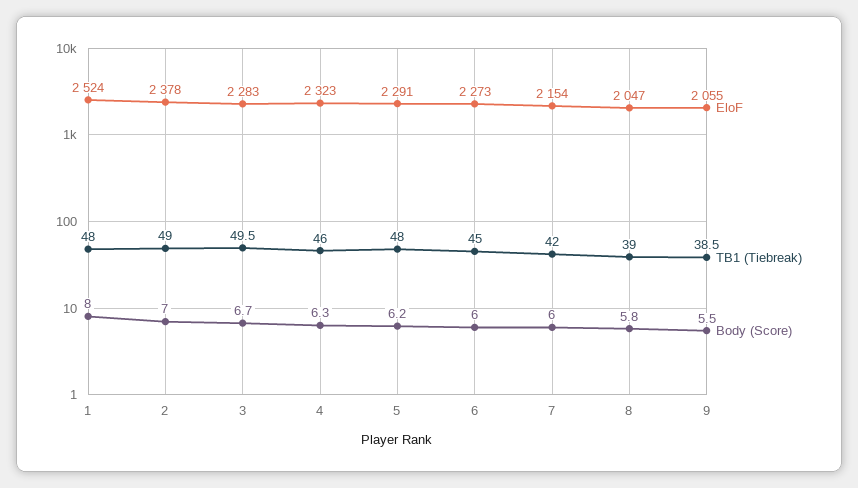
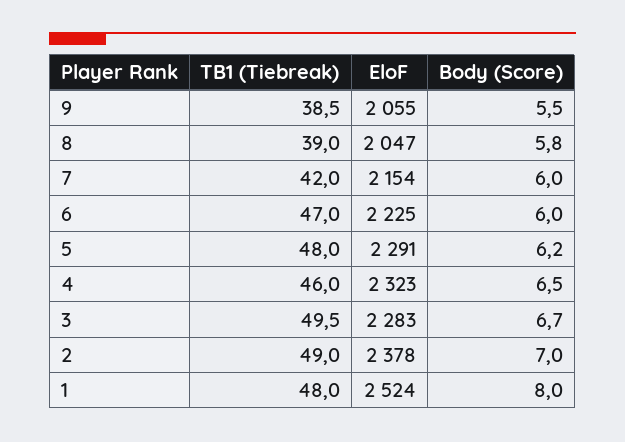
  {
    "EloF": {
      "1": 2524,
      "2": 2378,
      "3": 2283,
      "4": 2323,
      "5": 2291,
-     "6": 2273,
+     "6": 2225,
      "7": 2154,
      "8": 2047,
      "9": 2055
    },
    "TB1 (Tiebreak)": {
      "1": 48,
      "2": 49,
      "3": 49.5,
      "4": 46,
      "5": 48,
-     "6": 45,
+     "6": 47,
      "7": 42,
      "8": 39,
      "9": 38.5
    },
    "Body (Score)": {
      "1": 8,
      "2": 7,
      "3": 6.7,
-     "4": 6.3,
+     "4": 6.5,
      "5": 6.2,
      "6": 6,
      "7": 6,
      "8": 5.8,
      "9": 5.5
    }
  }

